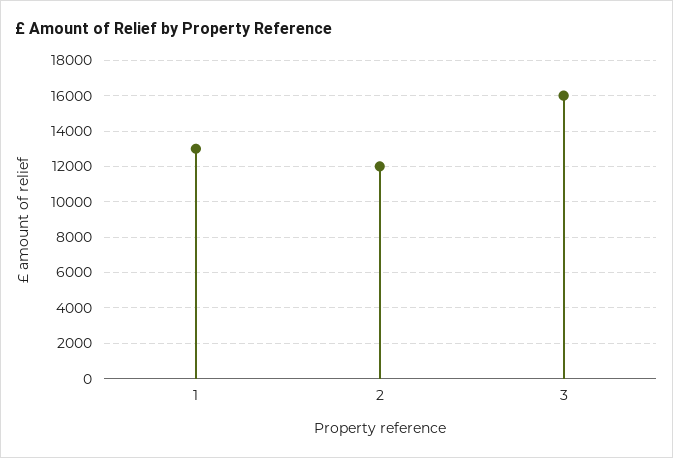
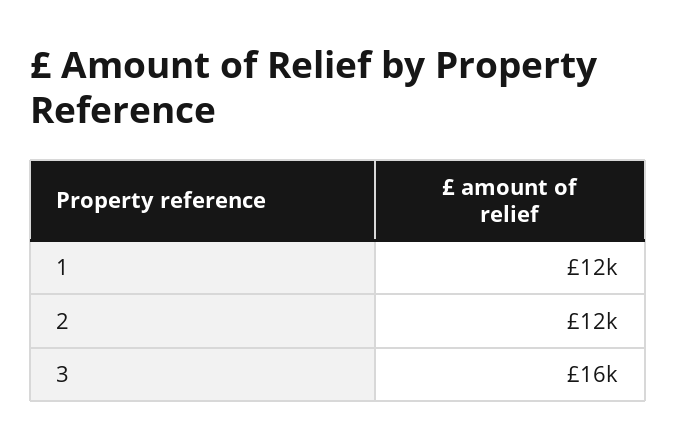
  {
-   "1": 13000,
+   "1": 12000,
    "2": 12000,
    "3": 16000
  }

